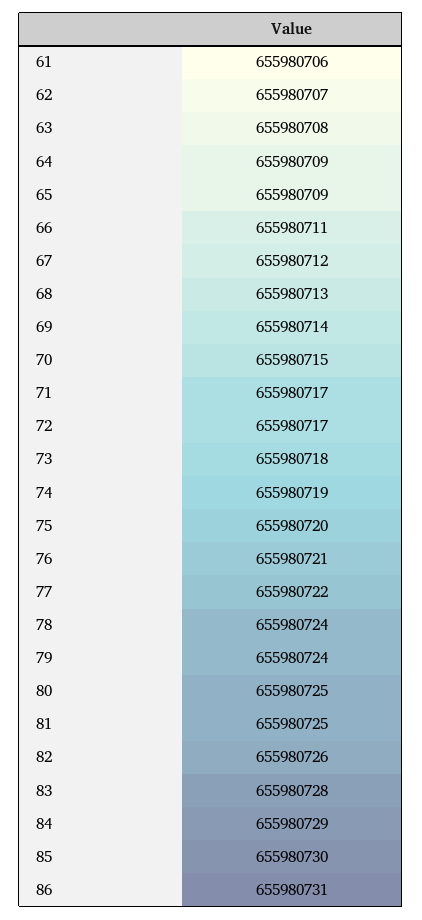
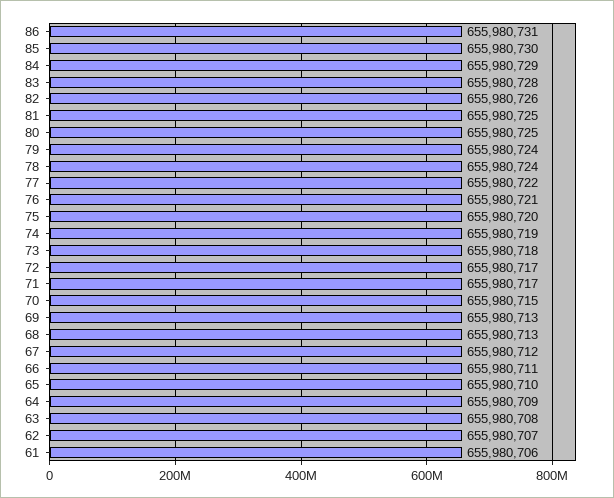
  {
    "61": 655980706,
    "62": 655980707,
    "63": 655980708,
    "64": 655980709,
-   "65": 655980709,
+   "65": 655980710,
    "66": 655980711,
    "67": 655980712,
    "68": 655980713,
-   "69": 655980714,
+   "69": 655980713,
    "70": 655980715,
    "71": 655980717,
    "72": 655980717,
    "73": 655980718,
    "74": 655980719,
    "75": 655980720,
    "76": 655980721,
    "77": 655980722,
    "78": 655980724,
    "79": 655980724,
    "80": 655980725,
    "81": 655980725,
    "82": 655980726,
    "83": 655980728,
    "84": 655980729,
    "85": 655980730,
    "86": 655980731
  }

